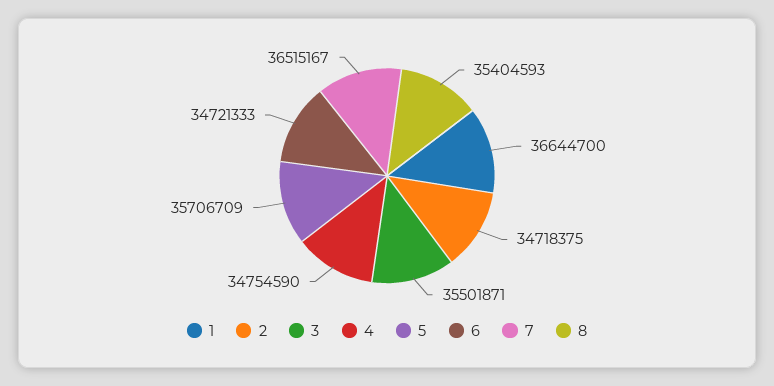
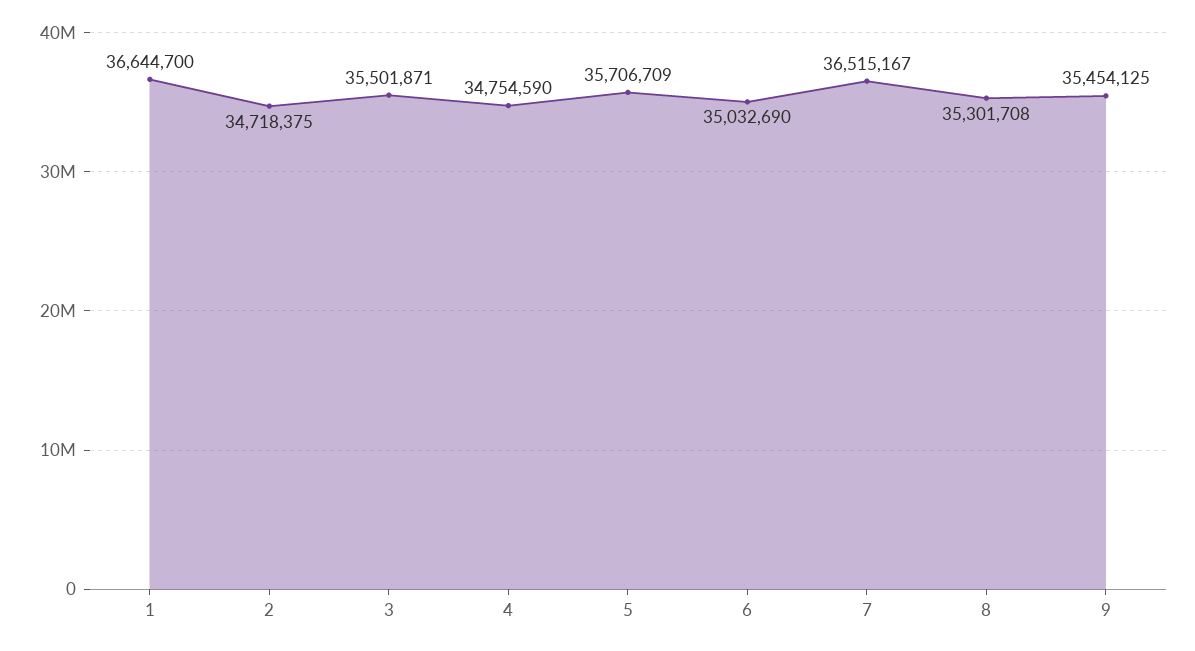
  {
    "1": 36644700,
    "2": 34718375,
    "3": 35501871,
    "4": 34754590,
    "5": 35706709,
-   "6": 34721333,
+   "6": 35032690,
    "7": 36515167,
-   "8": 35404593
+   "8": 35301708,
+   "9": 35454125
  }

